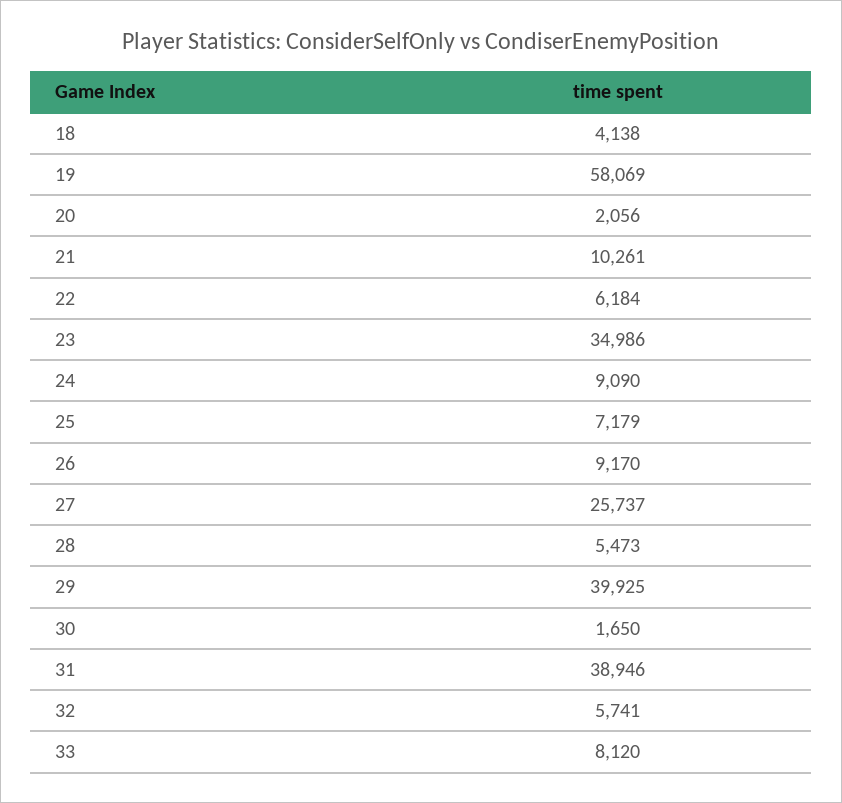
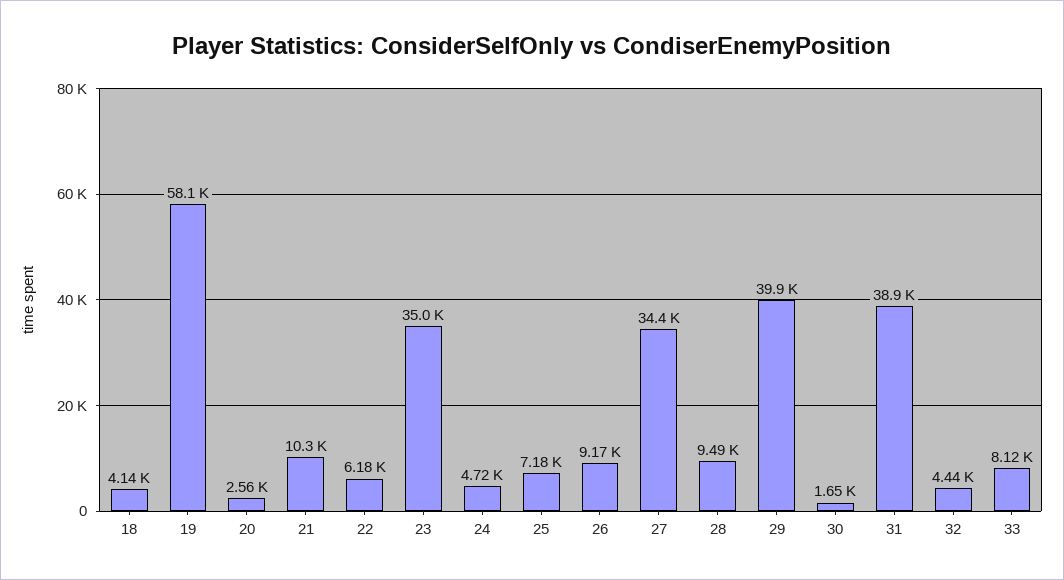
  {
    "18": 4138,
    "19": 58069,
-   "20": 2056,
+   "20": 2560,
    "21": 10261,
    "22": 6184,
    "23": 34986,
-   "24": 9090,
+   "24": 4720,
    "25": 7179,
    "26": 9170,
-   "27": 25737,
+   "27": 34400,
-   "28": 5473,
+   "28": 9490,
    "29": 39925,
    "30": 1650,
    "31": 38946,
-   "32": 5741,
+   "32": 4440,
    "33": 8120
  }

